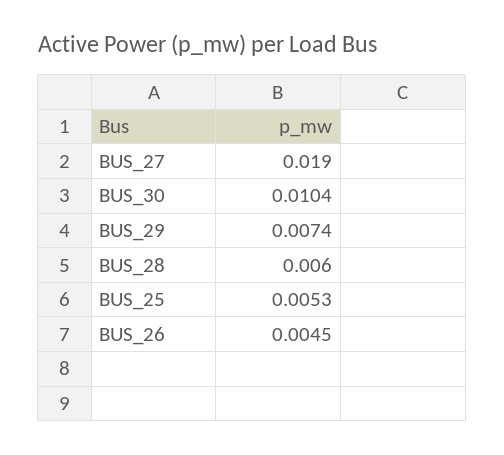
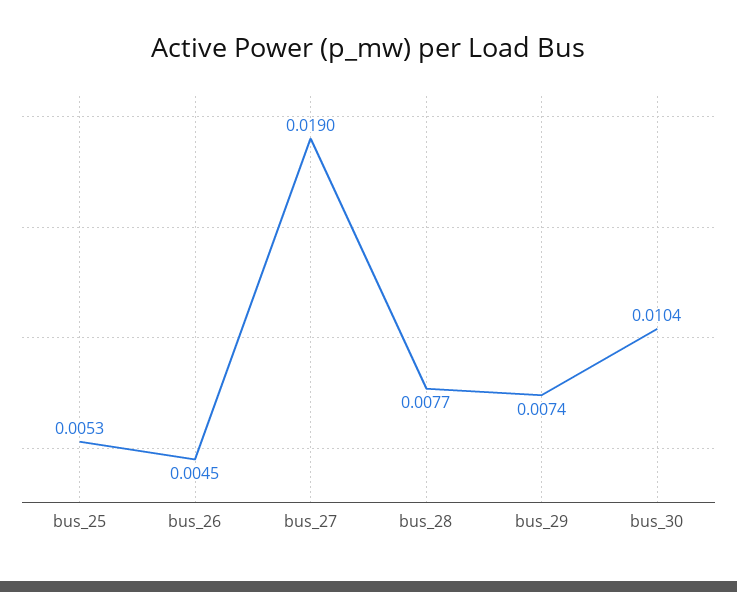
  {
    "BUS_27": 0.019,
    "BUS_30": 0.0104,
    "BUS_29": 0.0074,
-   "BUS_28": 0.006,
+   "BUS_28": 0.0077,
    "BUS_25": 0.0053,
    "BUS_26": 0.0045
  }

